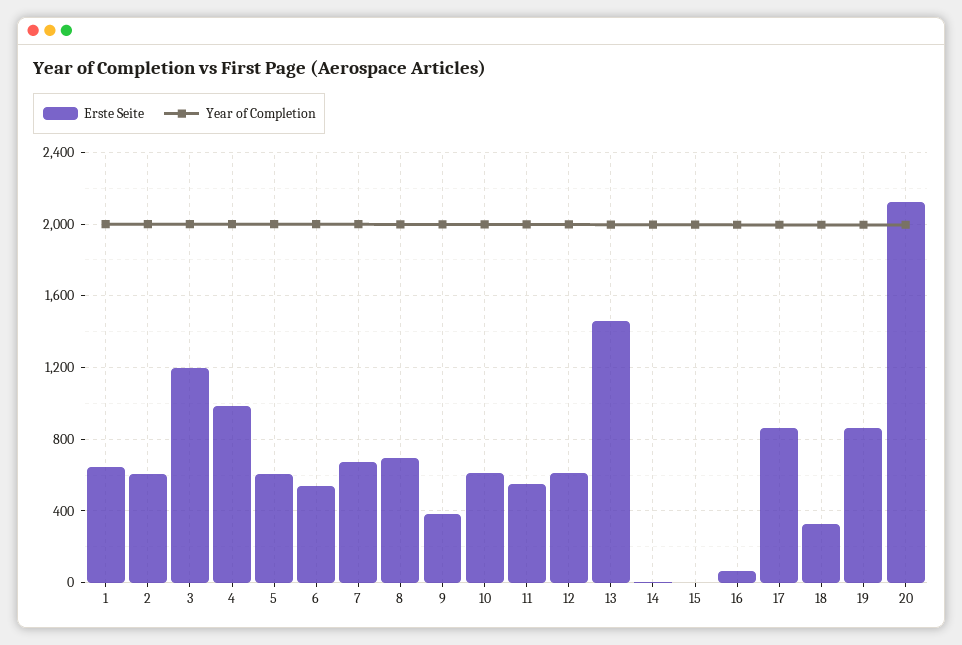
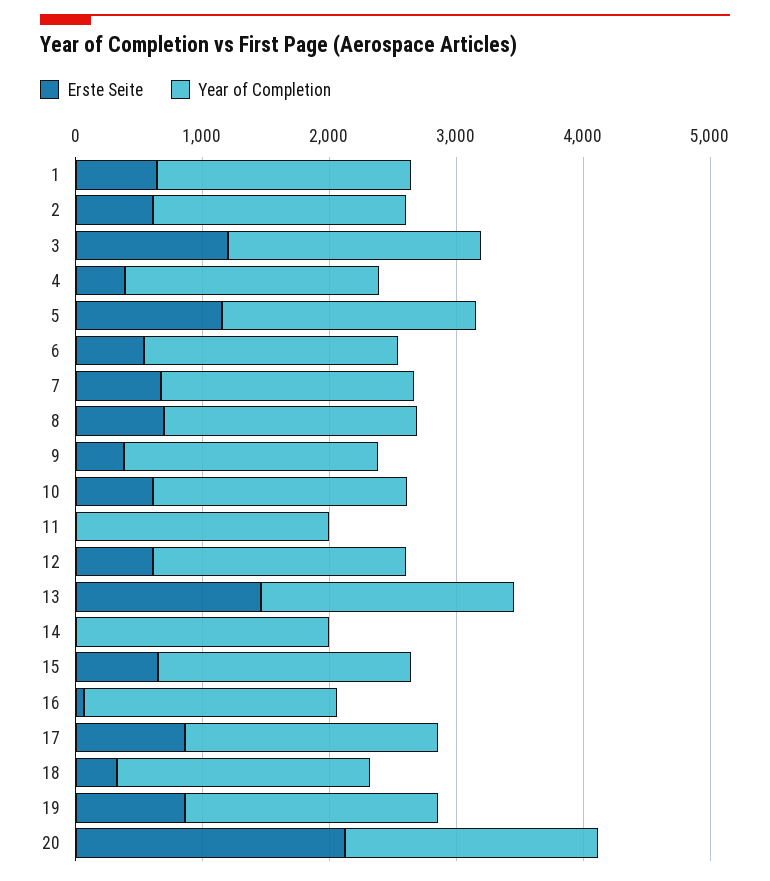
  {
    "Erste Seite": {
      "1": 650,
      "2": 600,
      "3": 1200,
-     "4": 1000,
+     "4": 400,
-     "5": 600,
+     "5": 1200,
      "6": 550,
      "7": 650,
      "8": 700,
      "9": 400,
      "10": 600,
-     "11": 550,
+     "11": 0,
      "12": 600,
      "13": 1450,
      "14": 0,
-     "15": 0,
+     "15": 600,
      "16": 50,
      "17": 850,
      "18": 350,
      "19": 850,
      "20": 2100
    },
    "Year of Completion": {
      "1": 2000,
      "2": 2000,
      "3": 2000,
      "4": 2000,
      "5": 2000,
      "6": 2000,
      "7": 2000,
      "8": 2000,
      "9": 2000,
      "10": 2000,
      "11": 2000,
      "12": 2000,
      "13": 2000,
      "14": 2000,
      "15": 2000,
      "16": 2000,
      "17": 2000,
      "18": 2000,
      "19": 2000,
      "20": 2000
    }
  }

